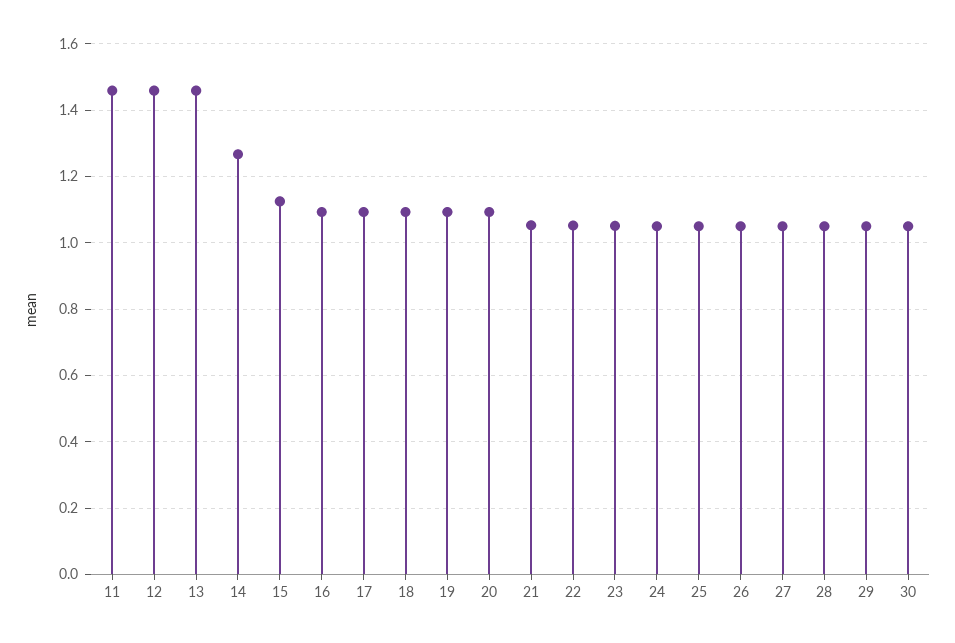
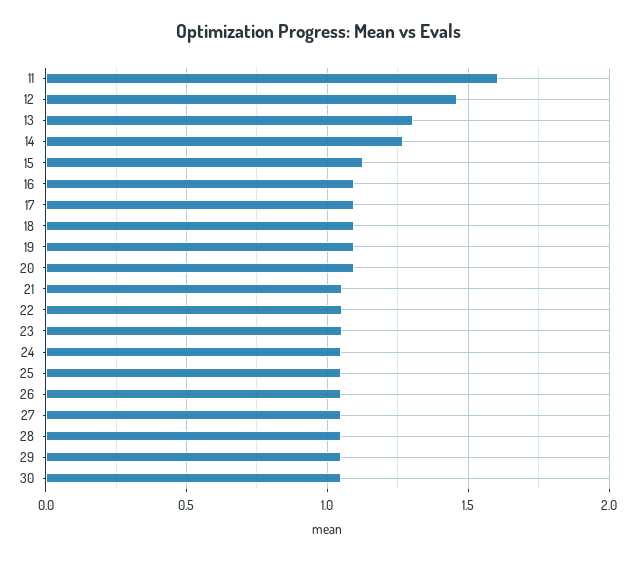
  {
-   "11": 1.46,
+   "11": 1.6,
    "12": 1.46,
-   "13": 1.46,
+   "13": 1.3,
    "14": 1.26,
    "15": 1.12,
    "16": 1.1,
    "17": 1.1,
    "18": 1.1,
    "19": 1.1,
    "20": 1.1,
    "21": 1.06,
    "22": 1.06,
    "23": 1.06,
    "24": 1.06,
    "25": 1.06,
    "26": 1.06,
    "27": 1.06,
    "28": 1.06,
    "29": 1.06,
    "30": 1.06
  }

